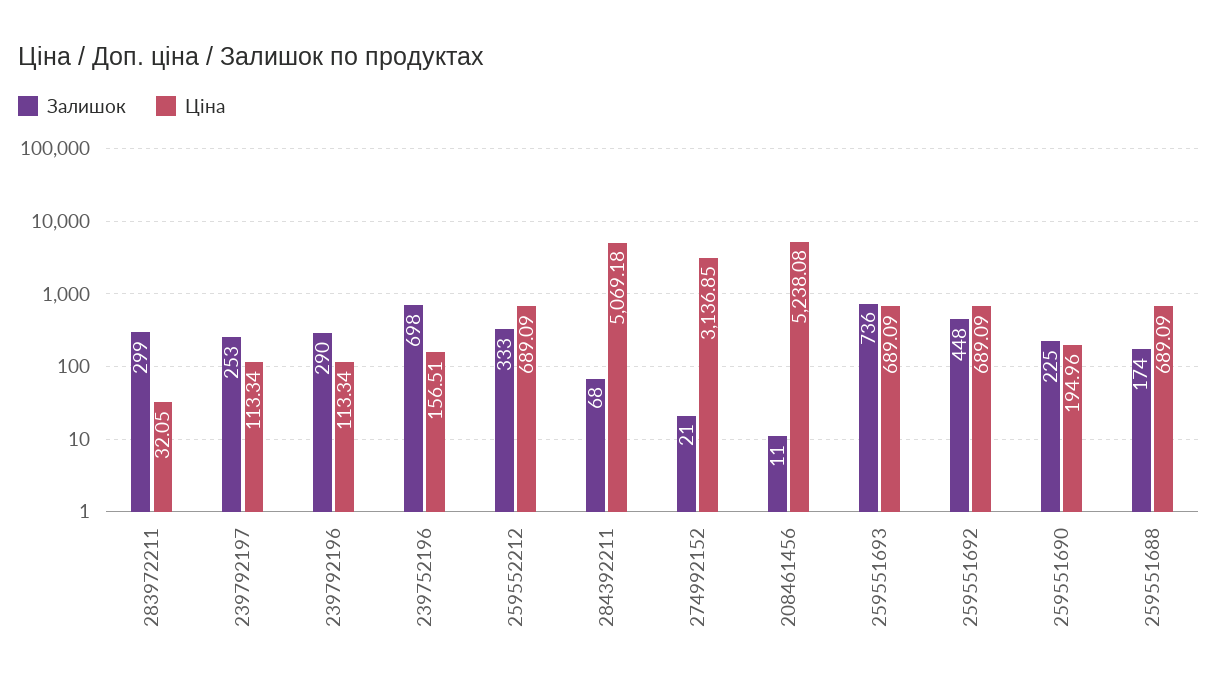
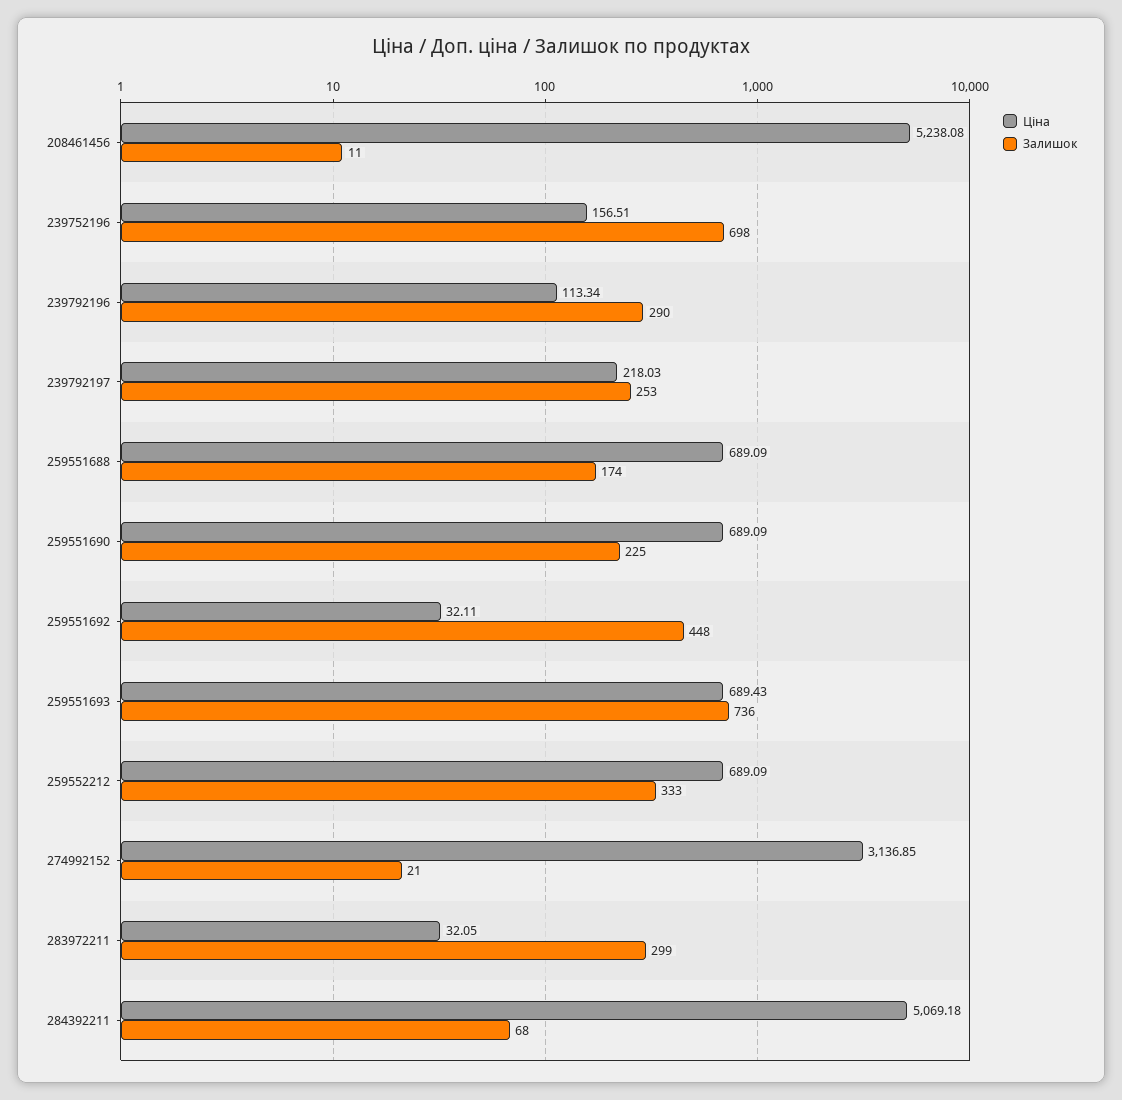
  {
    "Залишок": {
      "283972211": 299,
      "239792197": 253,
      "239792196": 290,
      "239752196": 698,
      "259552212": 333,
      "284392211": 68,
      "274992152": 21,
      "208461456": 11,
      "259551693": 736,
      "259551692": 448,
      "259551690": 225,
      "259551688": 174
    },
    "Ціна": {
      "283972211": 32.05,
-     "239792197": 113.34,
+     "239792197": 218.03,
      "239792196": 113.34,
      "239752196": 156.51,
      "259552212": 689.09,
      "284392211": 5069.18,
      "274992152": 3136.85,
      "208461456": 5238.08,
-     "259551693": 689.09,
+     "259551693": 689.43,
-     "259551692": 689.09,
+     "259551692": 32.11,
-     "259551690": 194.96,
+     "259551690": 689.09,
      "259551688": 689.09
    }
  }

